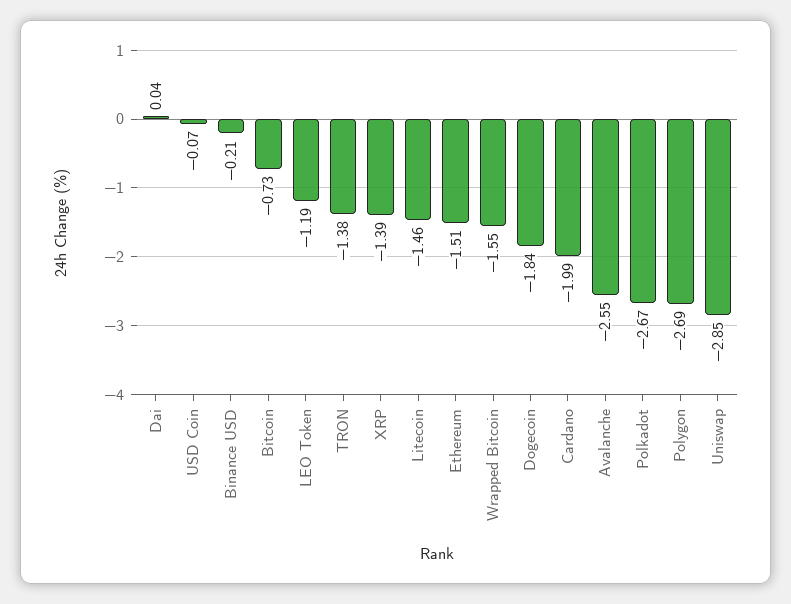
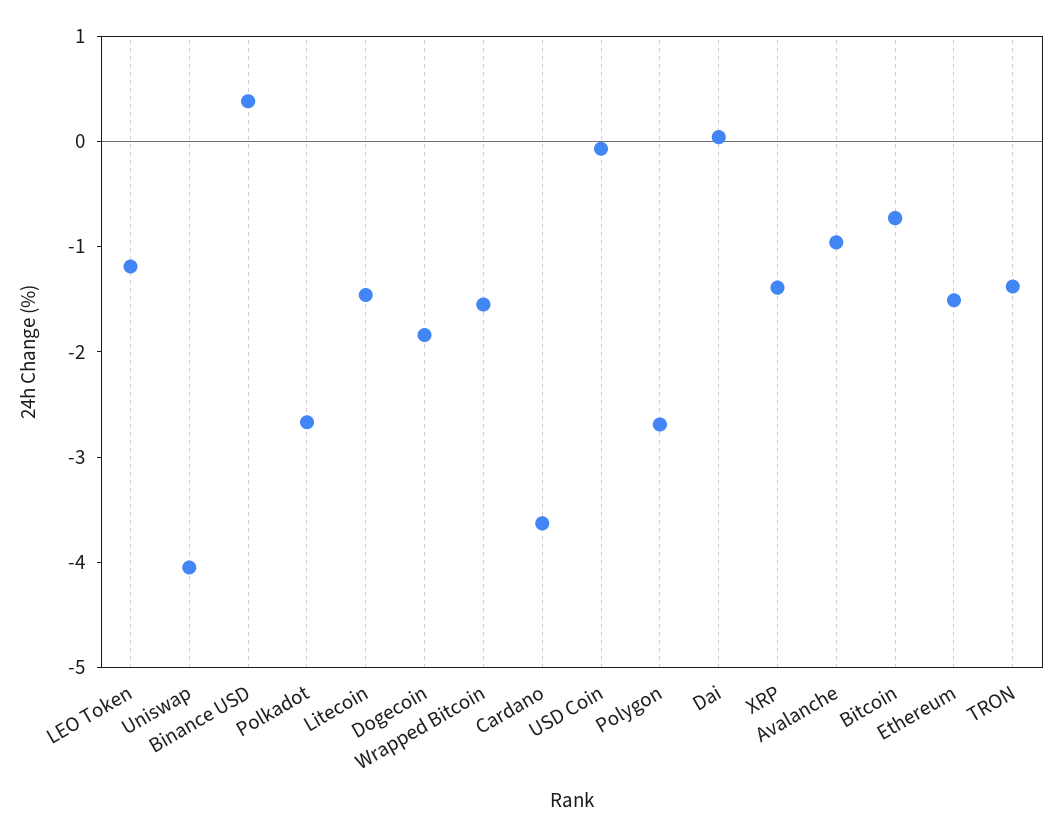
  {
    "Dai": 0.04,
    "USD Coin": -0.07,
-   "Binance USD": -0.21,
+   "Binance USD": 0.4,
    "Bitcoin": -0.73,
    "LEO Token": -1.19,
    "TRON": -1.38,
    "XRP": -1.39,
    "Litecoin": -1.46,
    "Ethereum": -1.51,
    "Wrapped Bitcoin": -1.55,
    "Dogecoin": -1.84,
-   "Cardano": -1.99,
+   "Cardano": -3.6,
-   "Avalanche": -2.55,
+   "Avalanche": -1,
    "Polkadot": -2.67,
    "Polygon": -2.69,
-   "Uniswap": -2.85
+   "Uniswap": -4
  }

